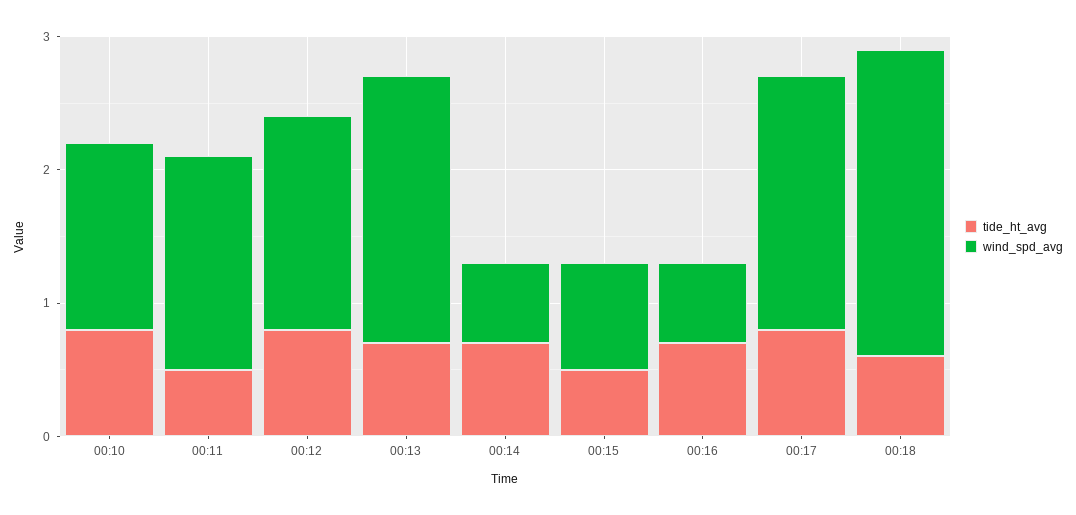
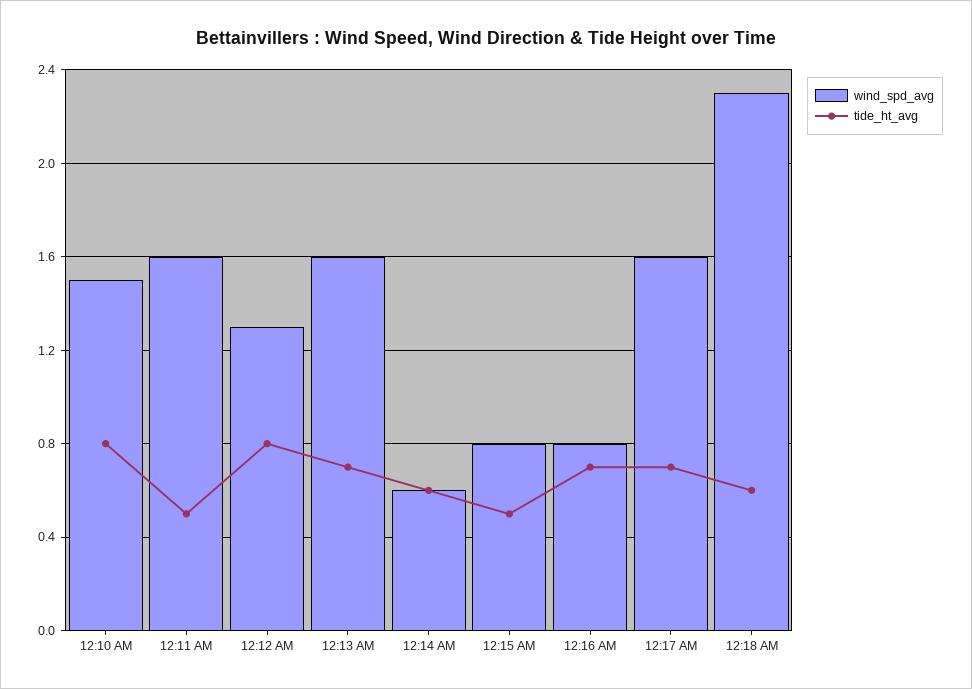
  {
    "tide_ht_avg": {
      "00:10": 0.8,
      "00:11": 0.5,
      "00:12": 0.8,
      "00:13": 0.7,
-     "00:14": 0.7,
+     "00:14": 0.6,
      "00:15": 0.5,
      "00:16": 0.7,
-     "00:17": 0.8,
+     "00:17": 0.7,
      "00:18": 0.6
    },
    "wind_spd_avg": {
-     "00:10": 1.4,
+     "00:10": 1.5,
      "00:11": 1.6,
-     "00:12": 1.6,
+     "00:12": 1.3,
-     "00:13": 2,
+     "00:13": 1.6,
      "00:14": 0.6,
      "00:15": 0.8,
-     "00:16": 0.6,
+     "00:16": 0.8,
-     "00:17": 1.9,
+     "00:17": 1.6,
      "00:18": 2.3
    }
  }

